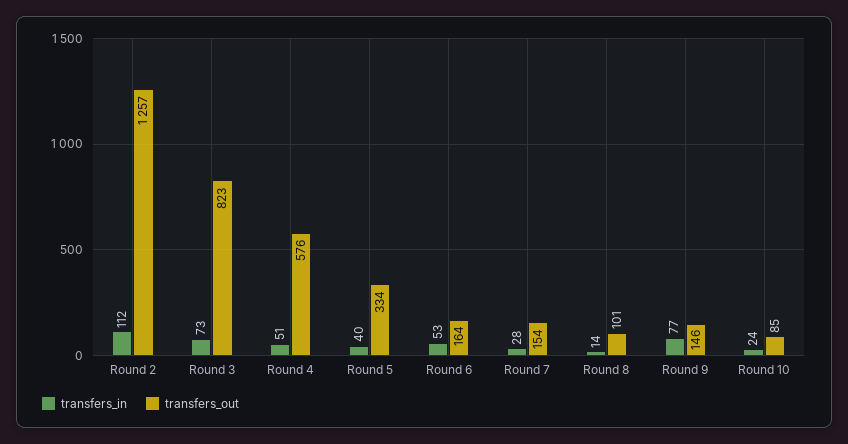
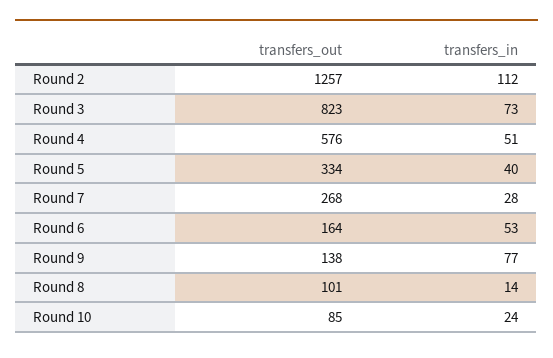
  {
    "transfers_in": {
      "Round 2": 112,
      "Round 3": 73,
      "Round 4": 51,
      "Round 5": 40,
      "Round 6": 53,
      "Round 7": 28,
      "Round 8": 14,
      "Round 9": 77,
      "Round 10": 24
    },
    "transfers_out": {
      "Round 2": 1257,
      "Round 3": 823,
      "Round 4": 576,
      "Round 5": 334,
      "Round 6": 164,
-     "Round 7": 154,
+     "Round 7": 268,
      "Round 8": 101,
-     "Round 9": 146,
+     "Round 9": 138,
      "Round 10": 85
    }
  }

